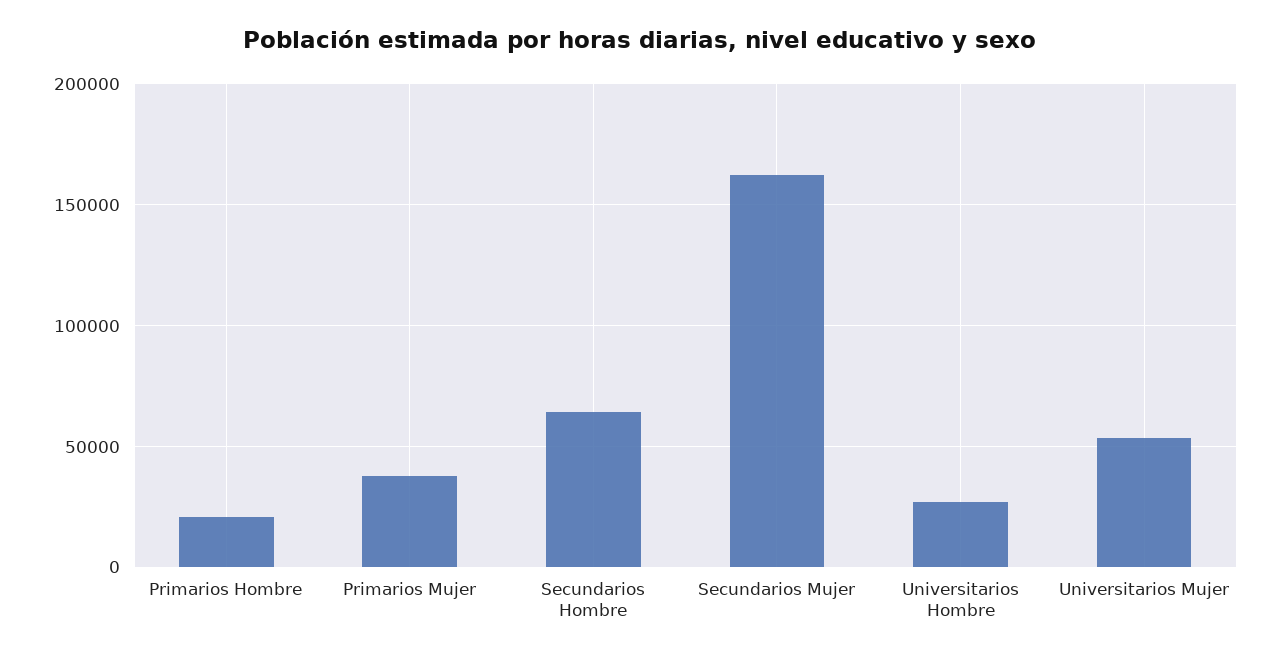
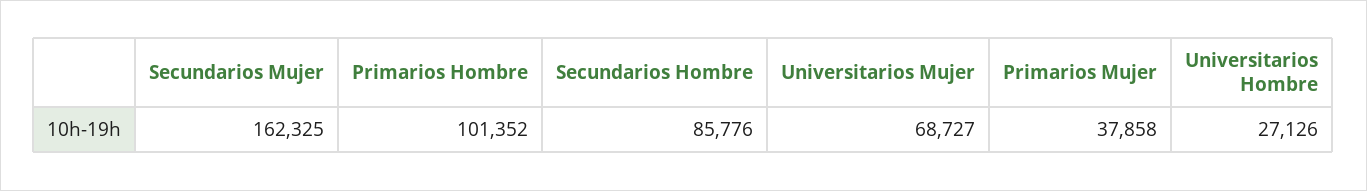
  {
-   "Primarios Hombre": 20000,
+   "Primarios Hombre": 101352,
    "Primarios Mujer": 37858,
-   "Secundarios Hombre": 65000,
+   "Secundarios Hombre": 85776,
    "Secundarios Mujer": 162325,
    "Universitarios Hombre": 27126,
-   "Universitarios Mujer": 55000
+   "Universitarios Mujer": 68727
  }

